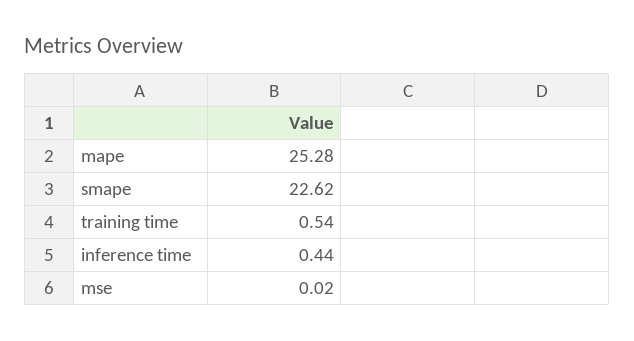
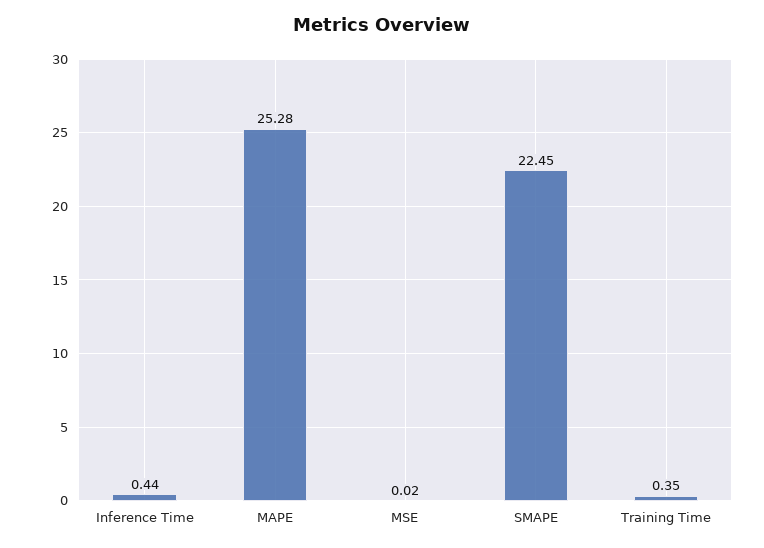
  {
    "mape": 25.28,
-   "smape": 22.62,
+   "smape": 22.45,
-   "training time": 0.54,
+   "training time": 0.35,
    "inference time": 0.44,
    "mse": 0.02
  }

